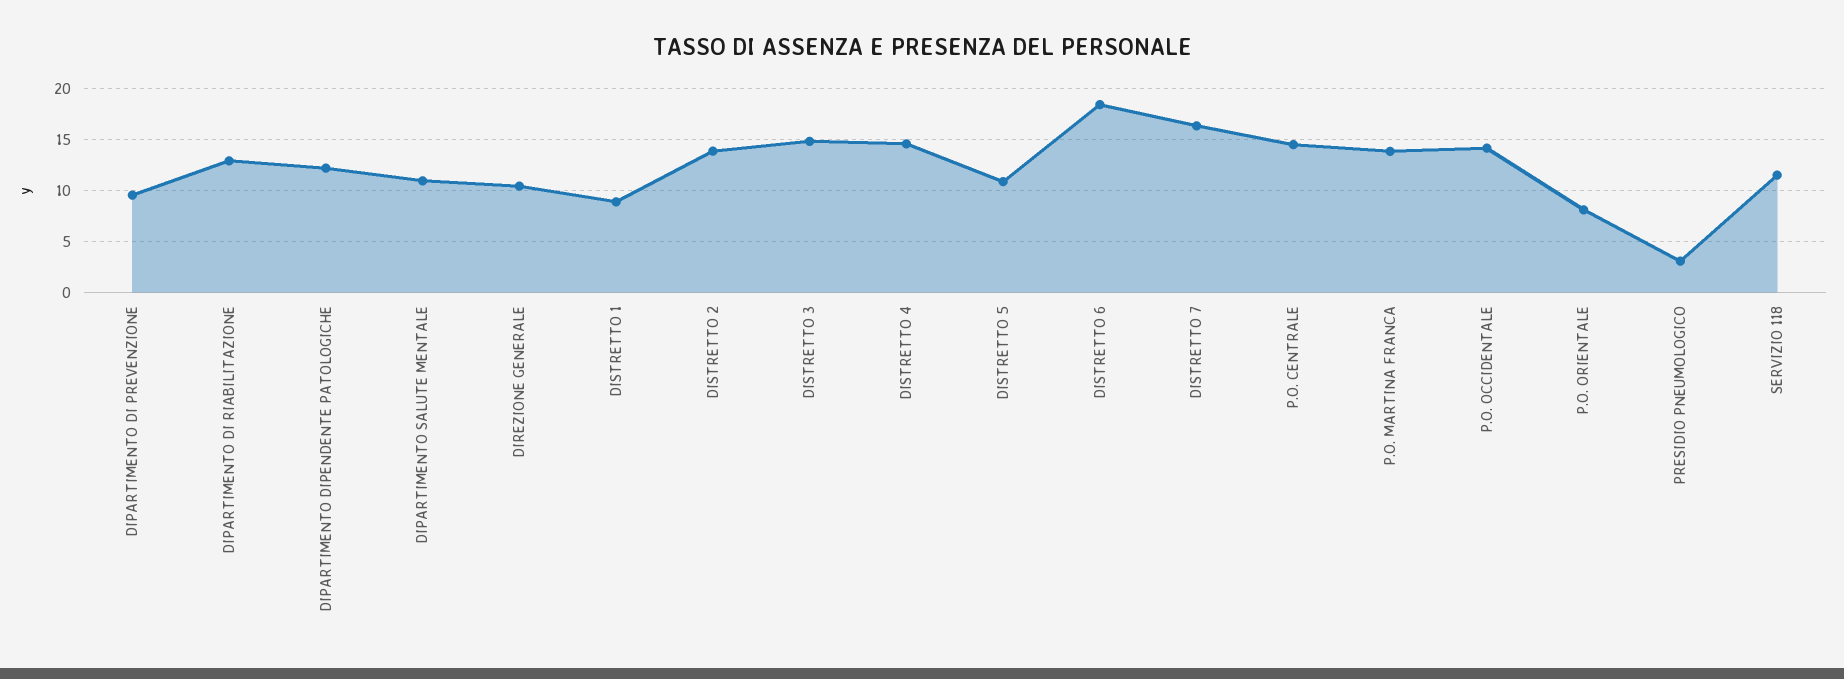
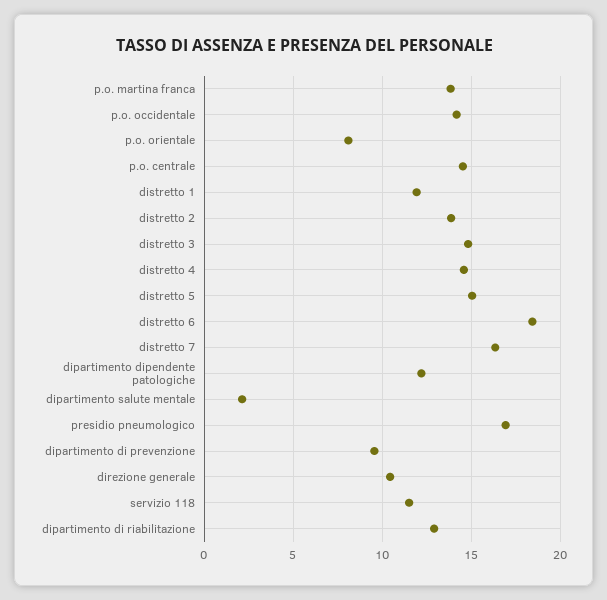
  {
    "DIPARTIMENTO DI PREVENZIONE": 9.5,
    "DIPARTIMENTO DI RIABILITAZIONE": 13,
    "DIPARTIMENTO DIPENDENTE PATOLOGICHE": 12,
-   "DIPARTIMENTO SALUTE MENTALE": 11,
+   "DIPARTIMENTO SALUTE MENTALE": 2,
    "DIREZIONE GENERALE": 10.5,
-   "DISTRETTO 1": 9,
+   "DISTRETTO 1": 12,
    "DISTRETTO 2": 14,
    "DISTRETTO 3": 15,
    "DISTRETTO 4": 14.5,
-   "DISTRETTO 5": 11,
+   "DISTRETTO 5": 15,
    "DISTRETTO 6": 18.5,
    "DISTRETTO 7": 16.5,
    "P.O. CENTRALE": 14.5,
    "P.O. MARTINA FRANCA": 14,
    "P.O. OCCIDENTALE": 14,
    "P.O. ORIENTALE": 8,
-   "PRESIDIO PNEUMOLOGICO": 3,
+   "PRESIDIO PNEUMOLOGICO": 17,
    "SERVIZIO 118": 11.5
  }

